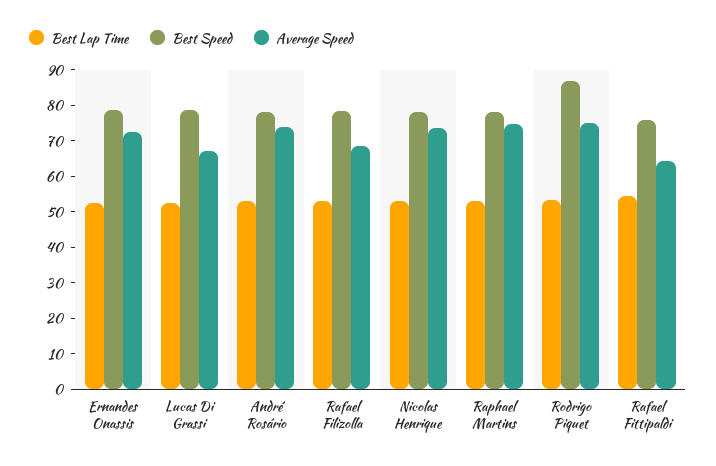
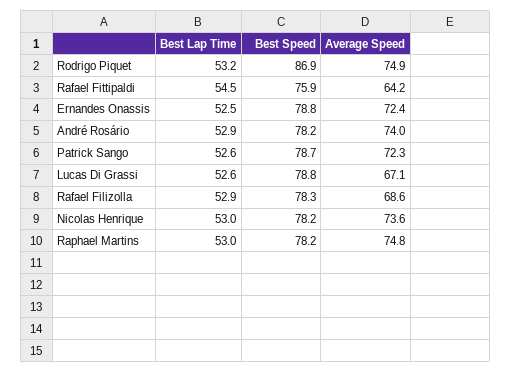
  {
    "Best Lap Time": {
      "Ernandes Onassis": 52.5,
      "Lucas Di Grassi": 52.6,
      "André Rosário": 52.9,
      "Rafael Filizolla": 52.9,
      "Nicolas Henrique": 53,
      "Raphael Martins": 53,
      "Rodrigo Piquet": 53.2,
-     "Rafael Fittipaldi": 54.5
+     "Rafael Fittipaldi": 54.5,
+     "Patrick Sango": 52.6
    },
    "Best Speed": {
      "Ernandes Onassis": 78.8,
      "Lucas Di Grassi": 78.8,
      "André Rosário": 78.2,
      "Rafael Filizolla": 78.3,
      "Nicolas Henrique": 78.2,
      "Raphael Martins": 78.2,
      "Rodrigo Piquet": 86.9,
-     "Rafael Fittipaldi": 75.9
+     "Rafael Fittipaldi": 75.9,
+     "Patrick Sango": 78.7
    },
    "Average Speed": {
      "Ernandes Onassis": 72.4,
      "Lucas Di Grassi": 67.1,
      "André Rosário": 74,
      "Rafael Filizolla": 68.6,
      "Nicolas Henrique": 73.6,
      "Raphael Martins": 74.8,
      "Rodrigo Piquet": 74.9,
-     "Rafael Fittipaldi": 64.2
+     "Rafael Fittipaldi": 64.2,
+     "Patrick Sango": 72.3
    }
  }

